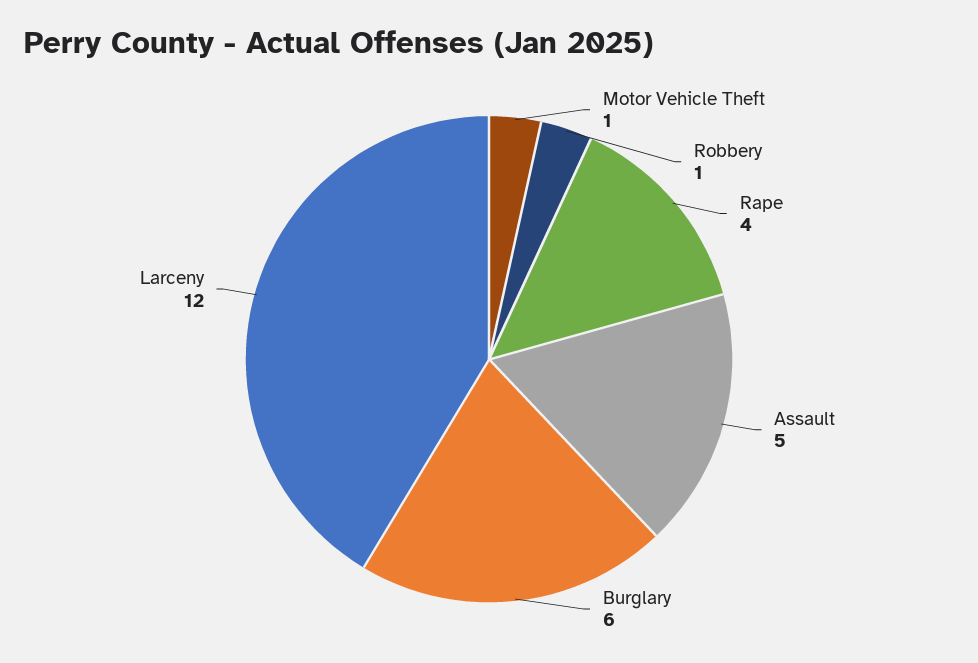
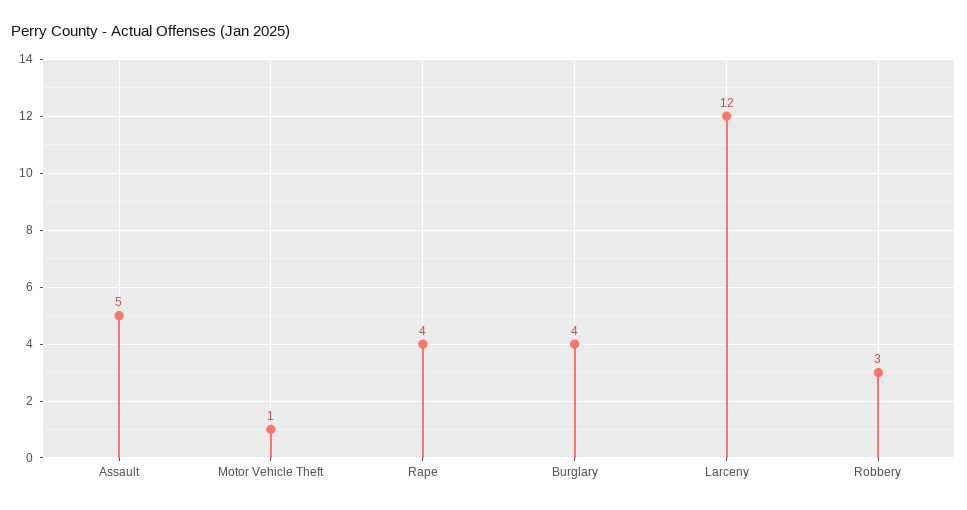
  {
    "Motor Vehicle Theft": 1,
-   "Robbery": 1,
+   "Robbery": 3,
    "Rape": 4,
    "Assault": 5,
-   "Burglary": 6,
+   "Burglary": 4,
    "Larceny": 12
  }

